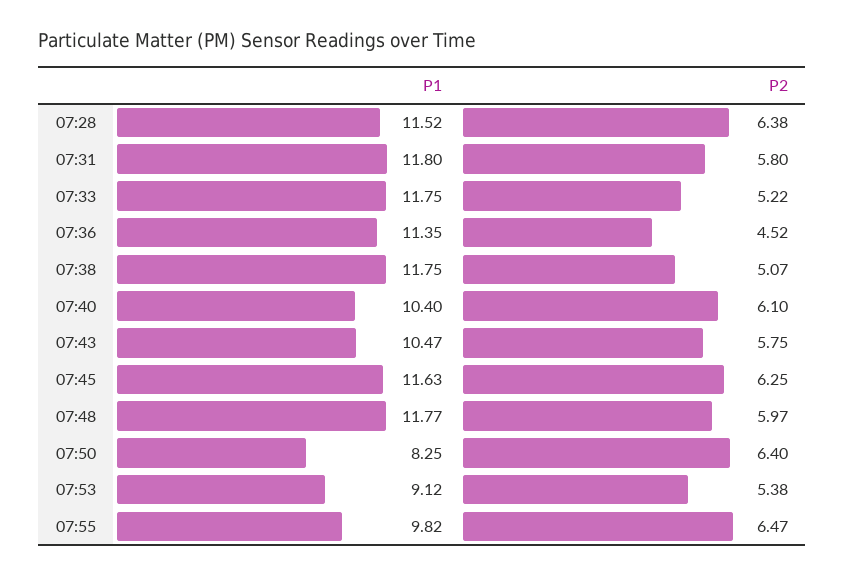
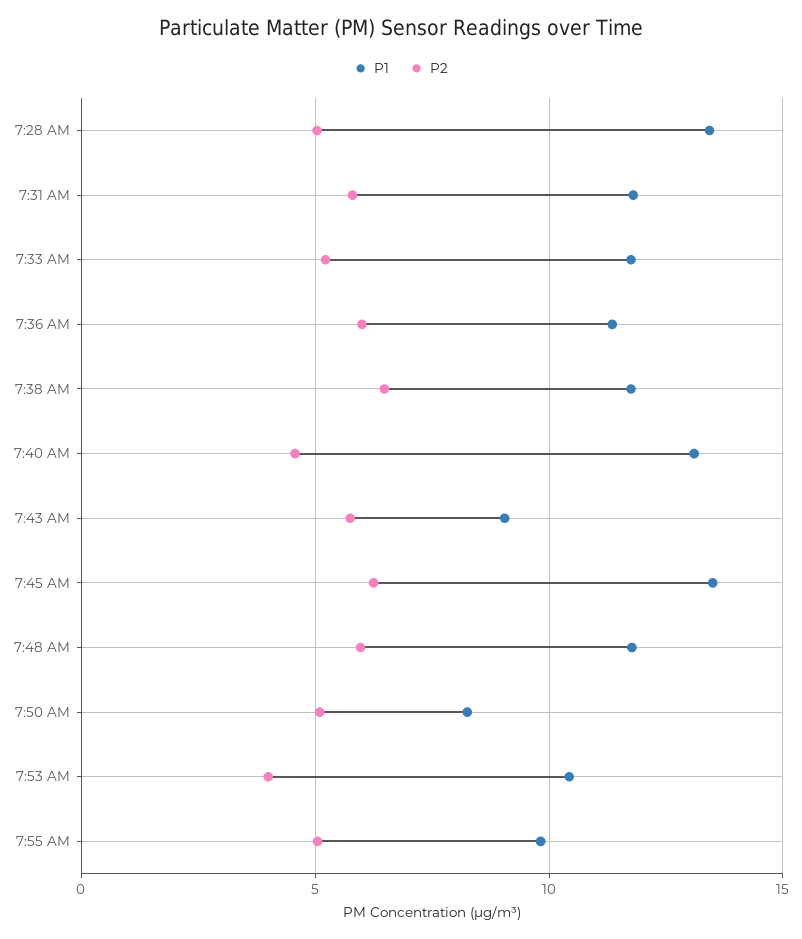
  {
    "P1": {
-     "07:28": 11.52,
+     "07:28": 13.5,
      "07:31": 11.8,
      "07:33": 11.75,
      "07:36": 11.35,
      "07:38": 11.75,
-     "07:40": 10.4,
+     "07:40": 13,
-     "07:43": 10.47,
+     "07:43": 9,
-     "07:45": 11.63,
+     "07:45": 13.5,
      "07:48": 11.77,
      "07:50": 8.25,
-     "07:53": 9.12,
+     "07:53": 10.5,
      "07:55": 9.82
    },
    "P2": {
-     "07:28": 6.38,
+     "07:28": 5,
      "07:31": 5.8,
      "07:33": 5.22,
-     "07:36": 4.52,
+     "07:36": 6,
-     "07:38": 5.07,
+     "07:38": 6.5,
-     "07:40": 6.1,
+     "07:40": 4.5,
      "07:43": 5.75,
      "07:45": 6.25,
      "07:48": 5.97,
-     "07:50": 6.4,
+     "07:50": 5,
-     "07:53": 5.38,
+     "07:53": 4,
-     "07:55": 6.47
+     "07:55": 5
    }
  }

